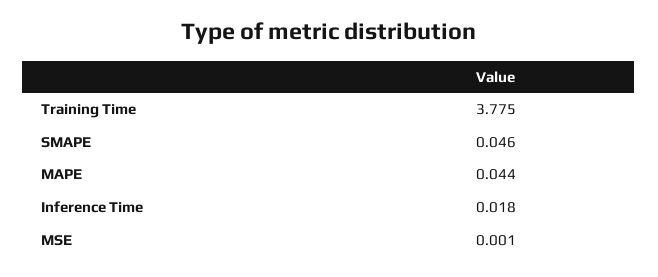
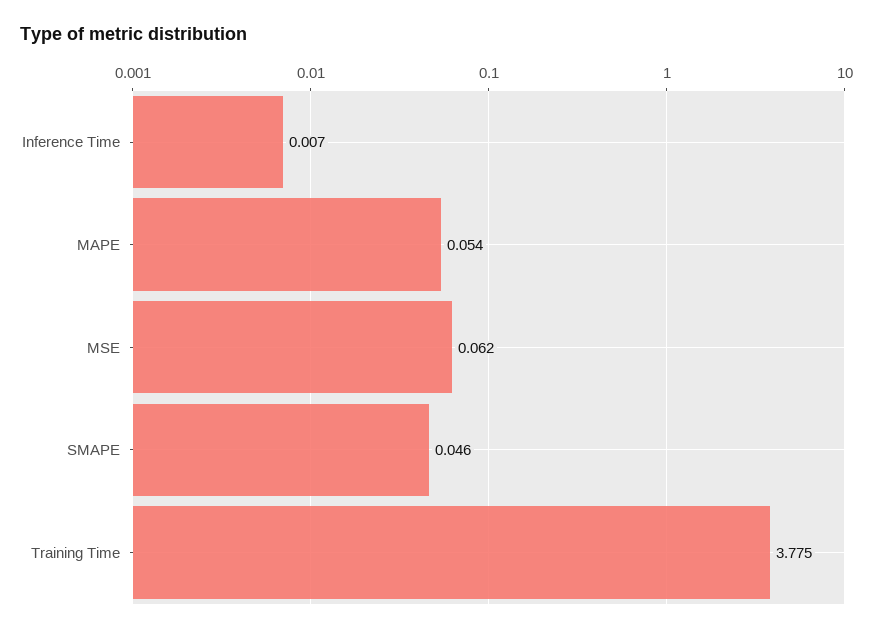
  {
    "Training Time": 3.775,
    "SMAPE": 0.046,
-   "MAPE": 0.044,
+   "MAPE": 0.054,
-   "Inference Time": 0.018,
+   "Inference Time": 0.007,
-   "MSE": 0.001
+   "MSE": 0.062
  }

